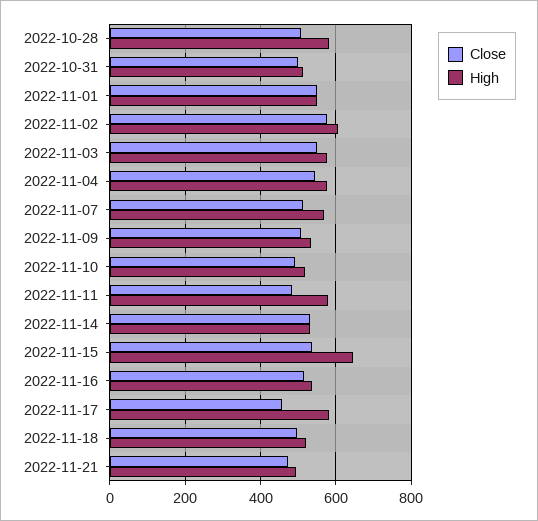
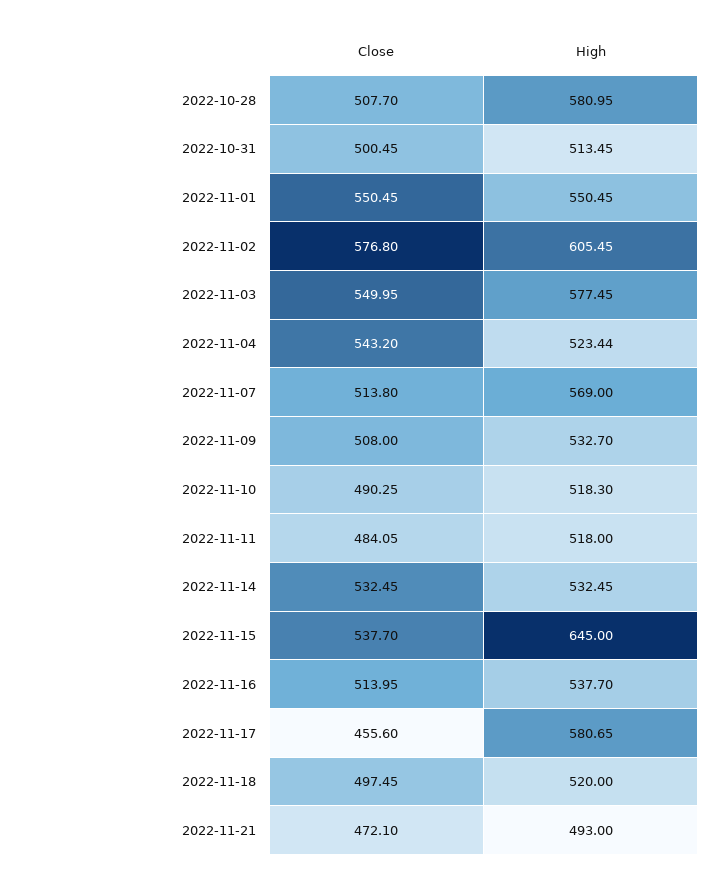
  {
    "Close": {
      "2022-10-28": 507.7,
      "2022-10-31": 500.45,
      "2022-11-01": 550.45,
      "2022-11-02": 576.8,
      "2022-11-03": 549.95,
      "2022-11-04": 543.2,
      "2022-11-07": 513.8,
      "2022-11-09": 508,
      "2022-11-10": 490.25,
      "2022-11-11": 484.05,
      "2022-11-14": 532.45,
      "2022-11-15": 537.7,
      "2022-11-16": 513.95,
      "2022-11-17": 455.6,
      "2022-11-18": 497.45,
      "2022-11-21": 472.1
    },
    "High": {
      "2022-10-28": 580.95,
      "2022-10-31": 513.45,
      "2022-11-01": 550.45,
      "2022-11-02": 605.45,
      "2022-11-03": 577.45,
-     "2022-11-04": 580,
+     "2022-11-04": 523.44,
      "2022-11-07": 569,
      "2022-11-09": 532.7,
      "2022-11-10": 518.3,
-     "2022-11-11": 580,
+     "2022-11-11": 518,
      "2022-11-14": 532.45,
      "2022-11-15": 645,
      "2022-11-16": 537.7,
      "2022-11-17": 580.65,
      "2022-11-18": 520,
      "2022-11-21": 493
    }
  }

